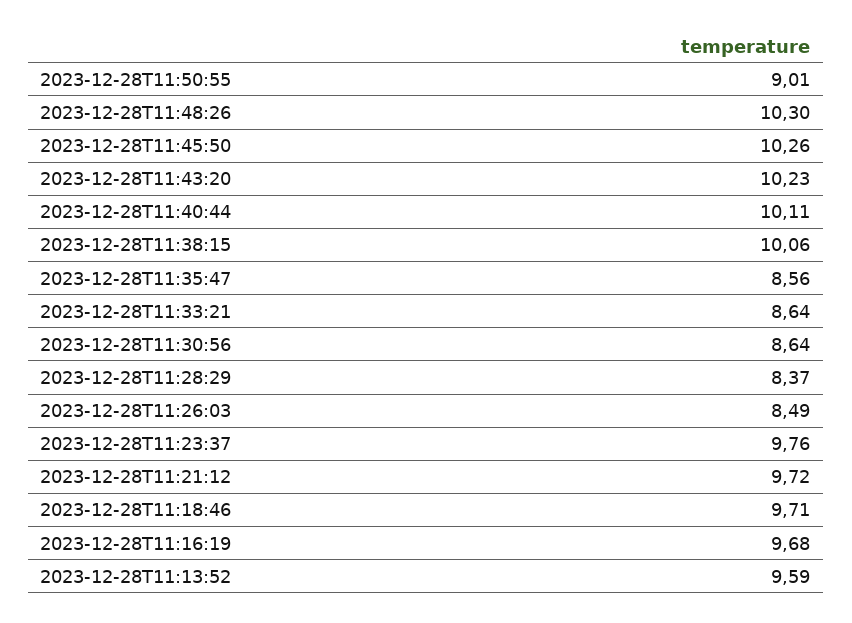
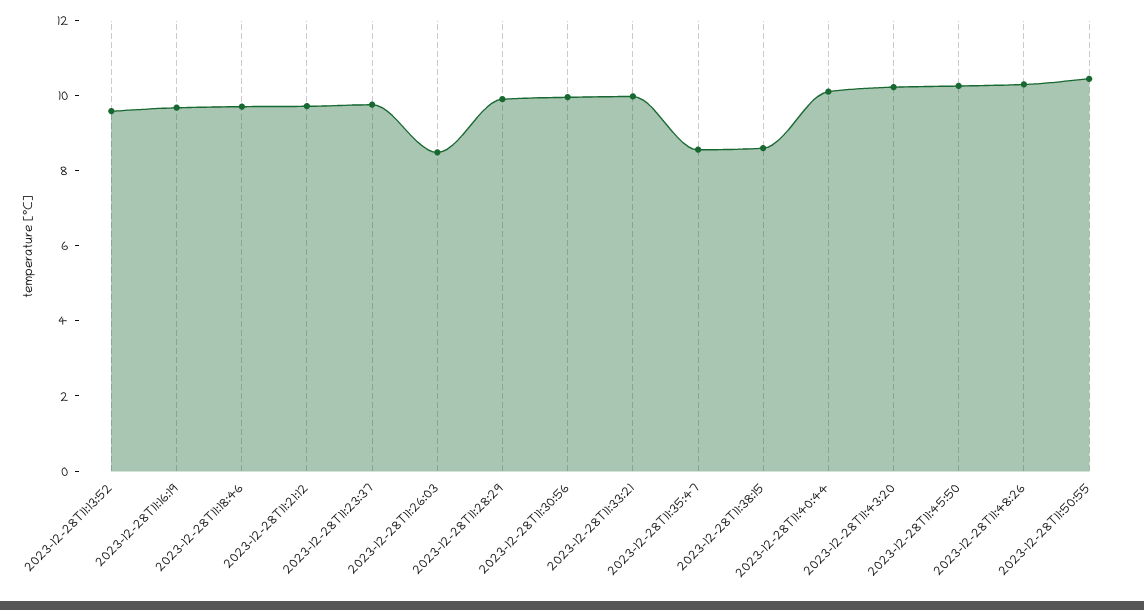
  {
-   "2023-12-28T11:50:55": 9.01,
+   "2023-12-28T11:50:55": 10.5,
    "2023-12-28T11:48:26": 10.3,
    "2023-12-28T11:45:50": 10.26,
    "2023-12-28T11:43:20": 10.23,
    "2023-12-28T11:40:44": 10.11,
-   "2023-12-28T11:38:15": 10.06,
+   "2023-12-28T11:38:15": 8.5,
    "2023-12-28T11:35:47": 8.56,
-   "2023-12-28T11:33:21": 8.64,
+   "2023-12-28T11:33:21": 10,
-   "2023-12-28T11:30:56": 8.64,
+   "2023-12-28T11:30:56": 10,
-   "2023-12-28T11:28:29": 8.37,
+   "2023-12-28T11:28:29": 10,
    "2023-12-28T11:26:03": 8.49,
    "2023-12-28T11:23:37": 9.76,
    "2023-12-28T11:21:12": 9.72,
    "2023-12-28T11:18:46": 9.71,
    "2023-12-28T11:16:19": 9.68,
    "2023-12-28T11:13:52": 9.59
  }

